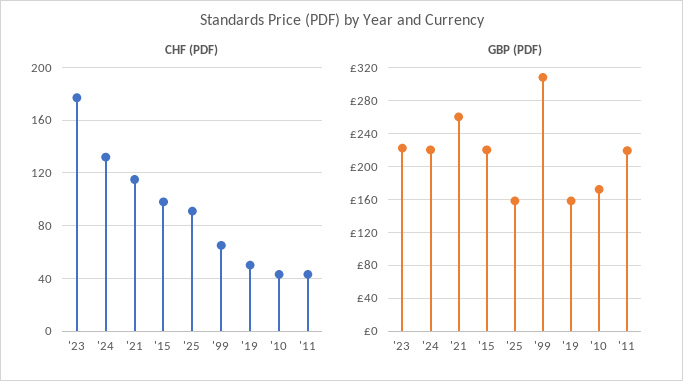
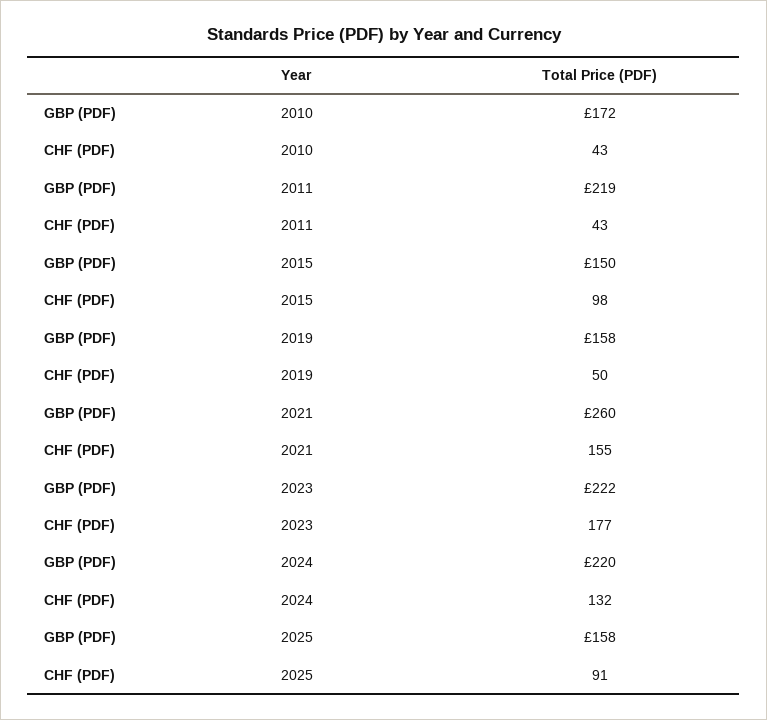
  {
    "CHF (PDF)": {
      "'23": 177,
      "'24": 132,
-     "'21": 115,
+     "'21": 155,
      "'15": 98,
      "'25": 91,
-     "'99": 65,
      "'19": 50,
      "'10": 43,
      "'11": 43
    },
    "GBP (PDF)": {
      "'23": 222,
      "'24": 220,
      "'21": 260,
-     "'15": 220,
+     "'15": 150,
      "'25": 158,
-     "'99": 310,
      "'19": 158,
      "'10": 172,
      "'11": 219
    }
  }

